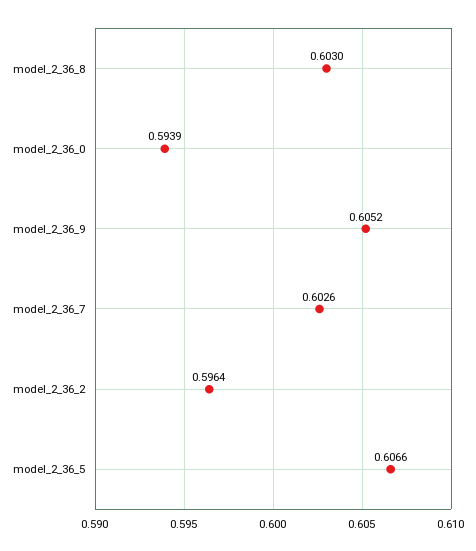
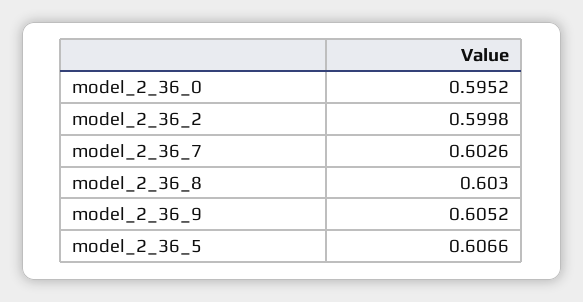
  {
    "model_2_36_8": 0.603,
-   "model_2_36_0": 0.5939,
+   "model_2_36_0": 0.5952,
    "model_2_36_9": 0.6052,
    "model_2_36_7": 0.6026,
-   "model_2_36_2": 0.5964,
+   "model_2_36_2": 0.5998,
    "model_2_36_5": 0.6066
  }

